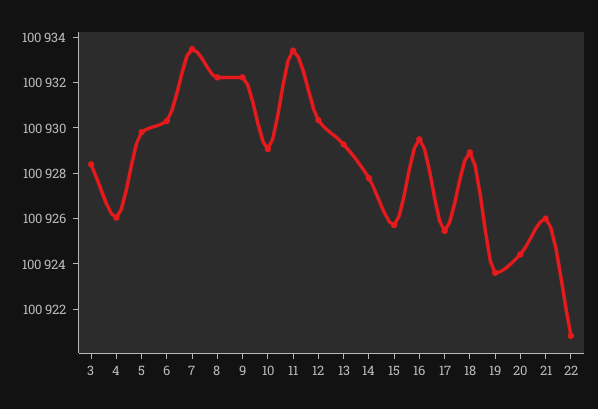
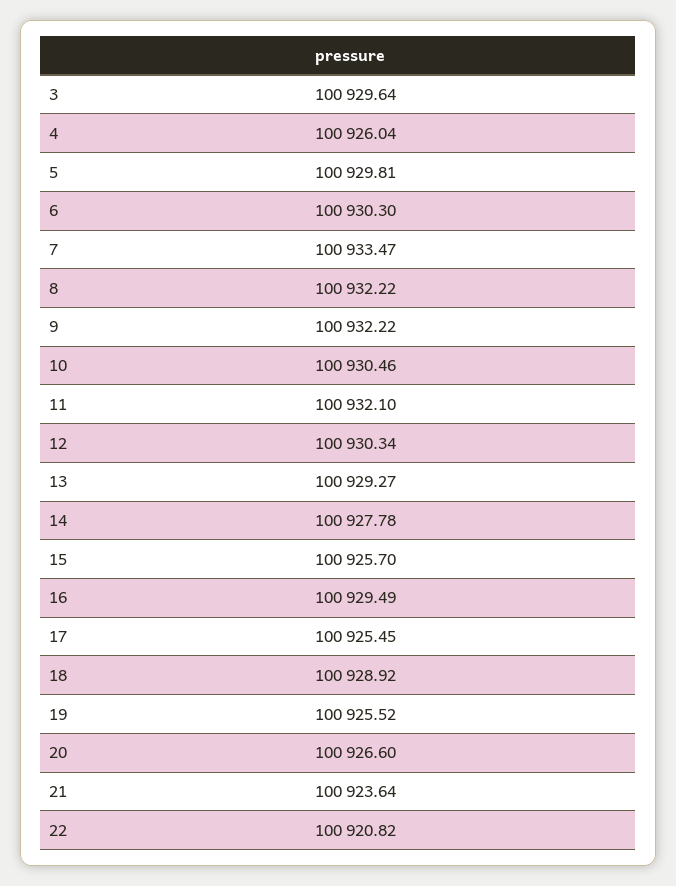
  {
-   "3": 100928.5,
+   "3": 100929.64,
    "4": 100926.04,
    "5": 100929.81,
    "6": 100930.3,
    "7": 100933.47,
    "8": 100932.22,
    "9": 100932.22,
-   "10": 100929,
+   "10": 100930.46,
-   "11": 100933.5,
+   "11": 100932.1,
    "12": 100930.34,
    "13": 100929.27,
    "14": 100927.78,
    "15": 100925.7,
    "16": 100929.49,
    "17": 100925.45,
    "18": 100928.92,
-   "19": 100923.5,
+   "19": 100925.52,
-   "20": 100924.5,
+   "20": 100926.6,
-   "21": 100926,
+   "21": 100923.64,
    "22": 100920.82
  }

